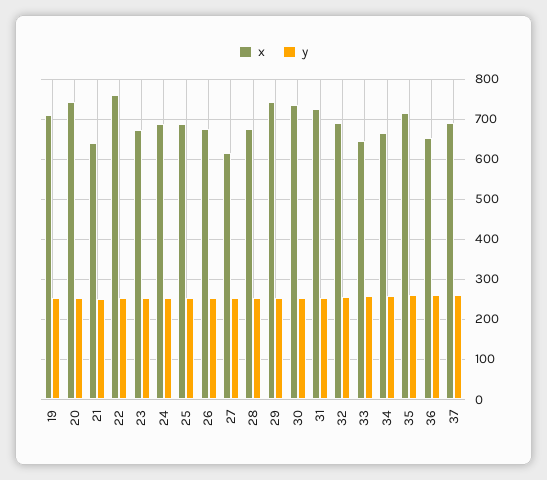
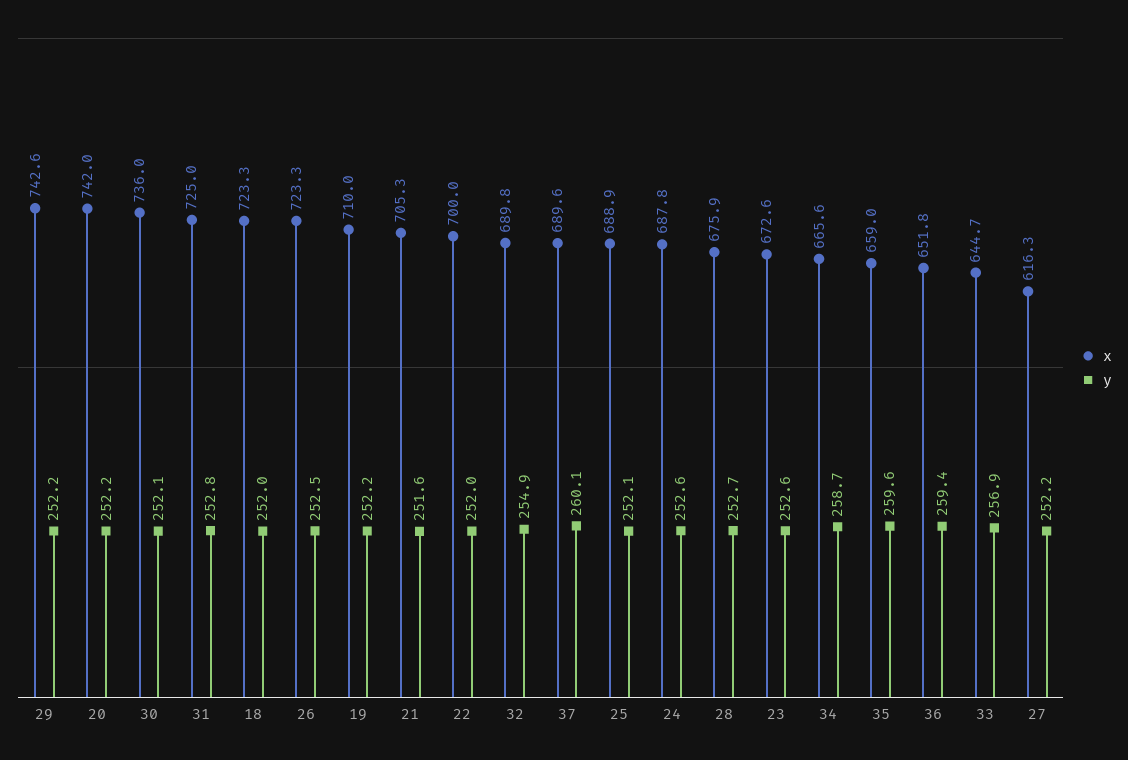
  {
    "x": {
      "19": 710,
      "20": 742,
-     "21": 640,
+     "21": 705.3,
-     "22": 760,
+     "22": 700,
      "23": 672.6,
      "24": 687.8,
      "25": 688.9,
-     "26": 680,
+     "26": 723.3,
      "27": 616.3,
      "28": 675.9,
      "29": 742.6,
      "30": 736,
      "31": 725,
      "32": 689.8,
      "33": 644.7,
      "34": 665.6,
-     "35": 720,
+     "35": 659,
      "36": 651.8,
-     "37": 689.6
+     "37": 689.6,
+     "18": 723.3
    },
    "y": {
      "19": 252.2,
      "20": 252.2,
      "21": 251.6,
      "22": 252,
      "23": 252.6,
      "24": 252.6,
      "25": 252.1,
      "26": 252.5,
      "27": 252.2,
      "28": 252.7,
      "29": 252.2,
      "30": 252.1,
      "31": 252.8,
      "32": 254.9,
      "33": 256.9,
      "34": 258.7,
      "35": 259.6,
      "36": 259.4,
-     "37": 260.1
+     "37": 260.1,
+     "18": 252
    }
  }

